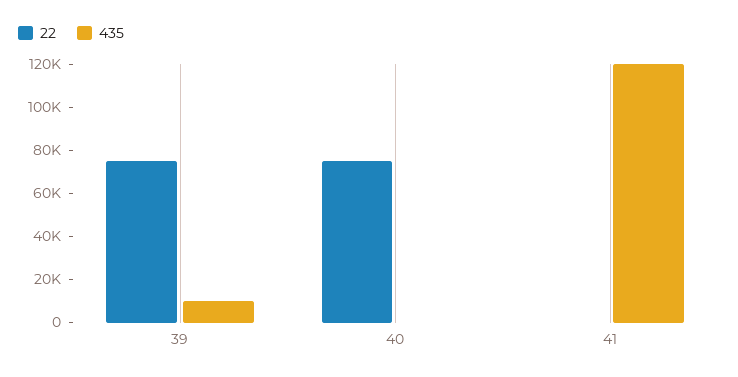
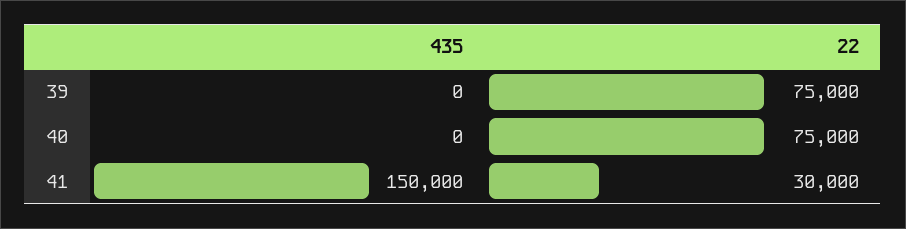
  {
    "22": {
      "39": 75000,
      "40": 75000,
-     "41": 0
+     "41": 30000
    },
    "435": {
-     "39": 10000,
+     "39": 0,
      "40": 0,
-     "41": 120000
+     "41": 150000
    }
  }

